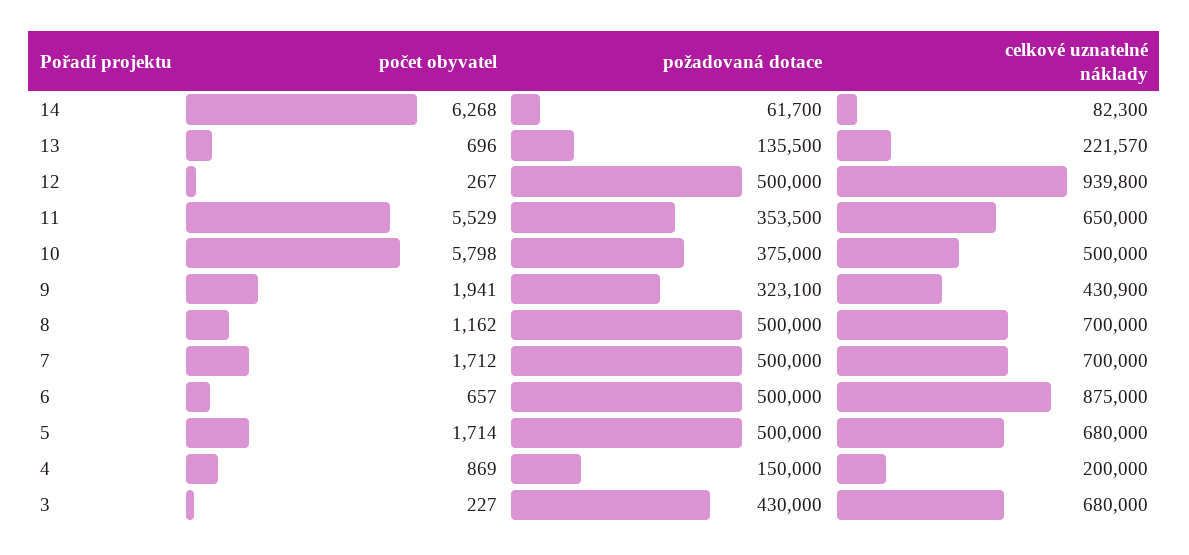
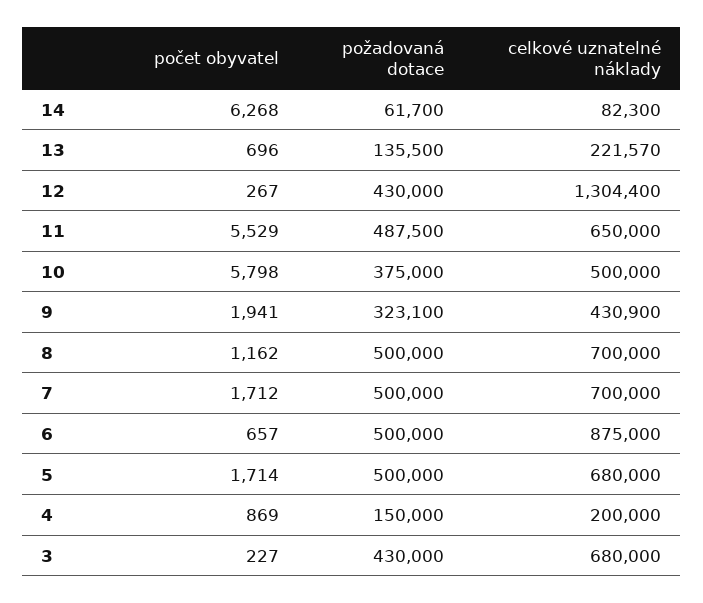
  {
    "počet obyvatel": {
      "14": 6268,
      "13": 696,
      "12": 267,
      "11": 5529,
      "10": 5798,
      "9": 1941,
      "8": 1162,
      "7": 1712,
      "6": 657,
      "5": 1714,
      "4": 869,
      "3": 227
    },
    "požadovaná dotace": {
      "14": 61700,
      "13": 135500,
-     "12": 500000,
+     "12": 430000,
-     "11": 353500,
+     "11": 487500,
      "10": 375000,
      "9": 323100,
      "8": 500000,
      "7": 500000,
      "6": 500000,
      "5": 500000,
      "4": 150000,
      "3": 430000
    },
    "celkové uznatelné náklady": {
      "14": 82300,
      "13": 221570,
-     "12": 939800,
+     "12": 1304400,
      "11": 650000,
      "10": 500000,
      "9": 430900,
      "8": 700000,
      "7": 700000,
      "6": 875000,
      "5": 680000,
      "4": 200000,
      "3": 680000
    }
  }

